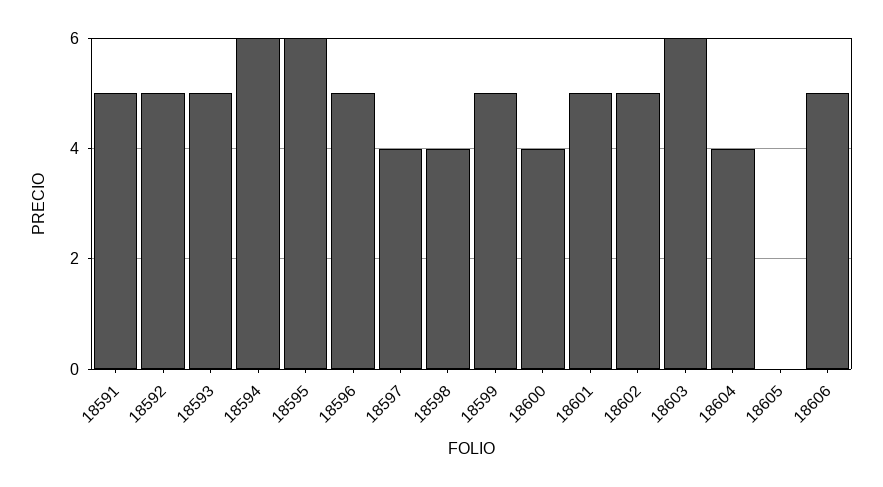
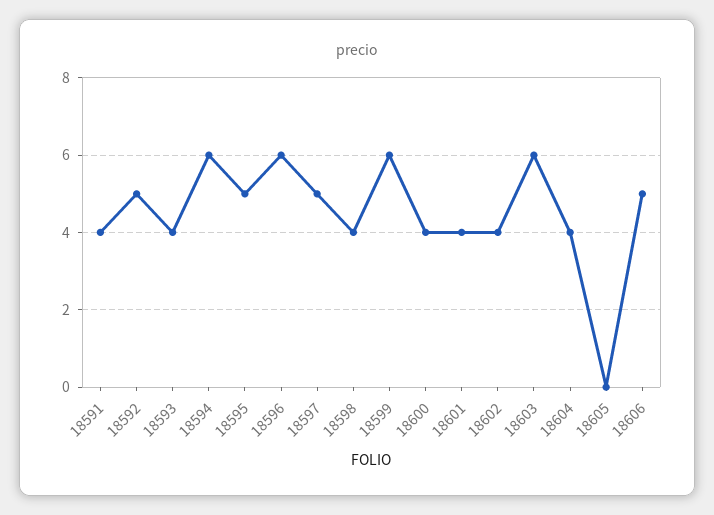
  {
-   "18591": 5,
+   "18591": 4,
    "18592": 5,
-   "18593": 5,
+   "18593": 4,
    "18594": 6,
-   "18595": 6,
+   "18595": 5,
-   "18596": 5,
+   "18596": 6,
-   "18597": 4,
+   "18597": 5,
    "18598": 4,
-   "18599": 5,
+   "18599": 6,
    "18600": 4,
-   "18601": 5,
+   "18601": 4,
-   "18602": 5,
+   "18602": 4,
    "18603": 6,
    "18604": 4,
    "18605": 0,
    "18606": 5
  }

